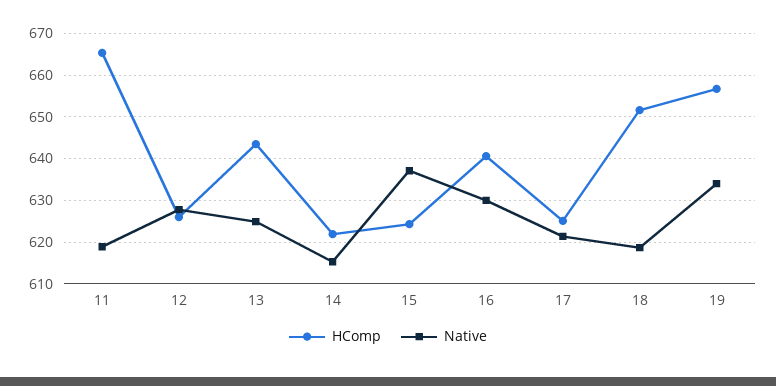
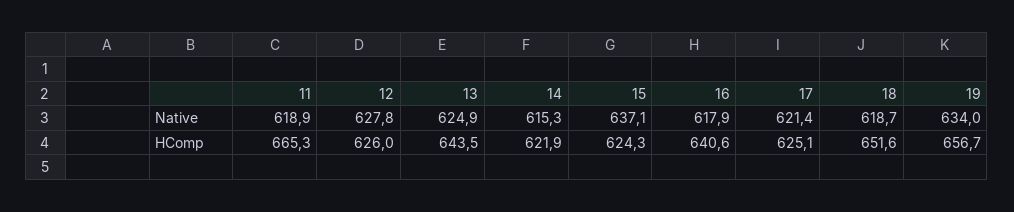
  {
    "HComp": {
      "11": 665.3,
      "12": 626,
      "13": 643.5,
      "14": 621.9,
      "15": 624.3,
      "16": 640.6,
      "17": 625.1,
      "18": 651.6,
      "19": 656.7
    },
    "Native": {
      "11": 618.9,
      "12": 627.8,
      "13": 624.9,
      "14": 615.3,
      "15": 637.1,
-     "16": 630,
+     "16": 617.9,
      "17": 621.4,
      "18": 618.7,
      "19": 634
    }
  }

